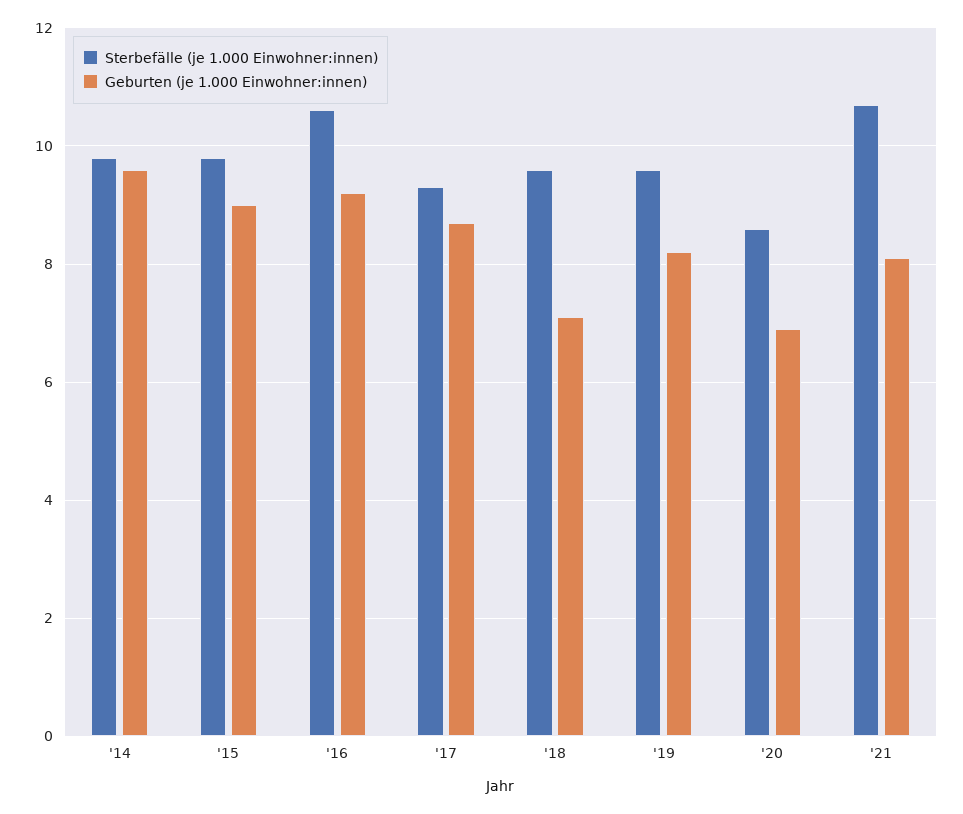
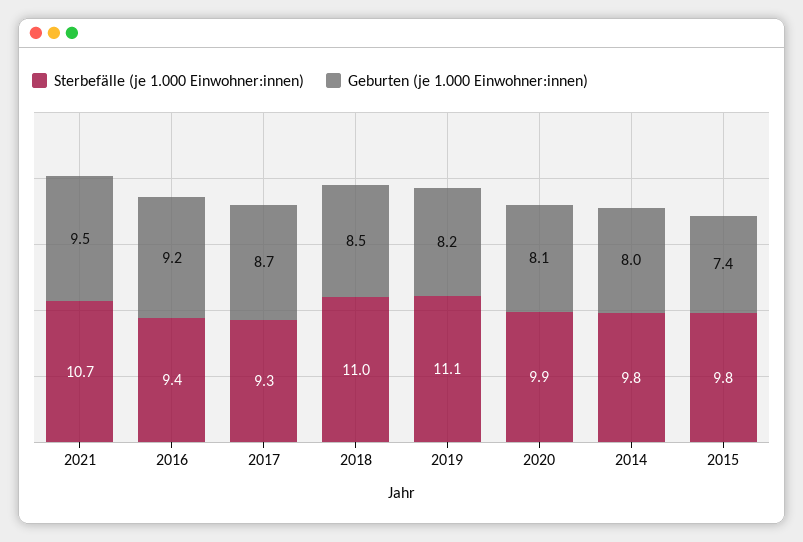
  {
    "Sterbefälle (je 1.000 Einwohner:innen)": {
      "'14": 9.8,
      "'15": 9.8,
-     "'16": 10.5,
+     "'16": 9.4,
      "'17": 9.3,
-     "'18": 9.5,
+     "'18": 11,
-     "'19": 9.5,
+     "'19": 11.1,
-     "'20": 8.5,
+     "'20": 9.9,
      "'21": 10.7
    },
    "Geburten (je 1.000 Einwohner:innen)": {
-     "'14": 9.5,
+     "'14": 8,
-     "'15": 9,
+     "'15": 7.4,
      "'16": 9.2,
      "'17": 8.7,
-     "'18": 7,
+     "'18": 8.5,
      "'19": 8.2,
-     "'20": 7,
+     "'20": 8.1,
-     "'21": 8
+     "'21": 9.5
    }
  }

